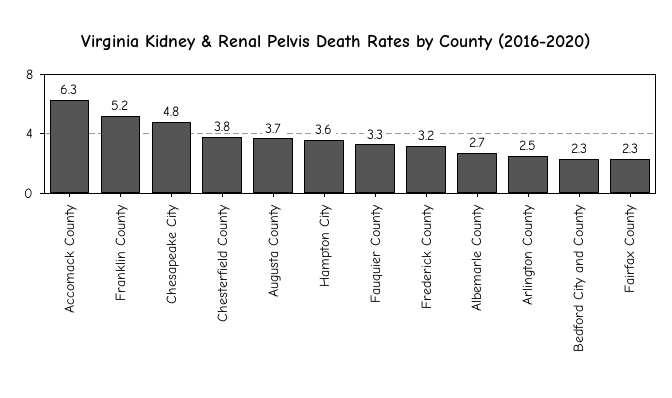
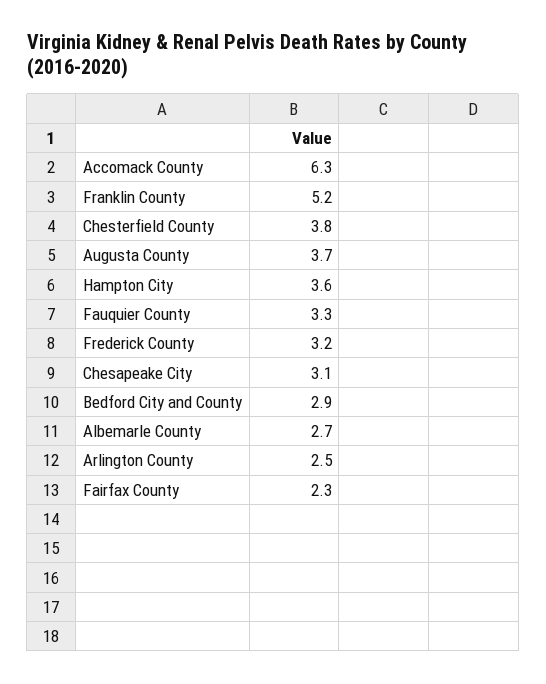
  {
    "Accomack County": 6.3,
    "Franklin County": 5.2,
-   "Chesapeake City": 4.8,
+   "Chesapeake City": 3.1,
    "Chesterfield County": 3.8,
    "Augusta County": 3.7,
    "Hampton City": 3.6,
    "Fauquier County": 3.3,
    "Frederick County": 3.2,
    "Albemarle County": 2.7,
    "Arlington County": 2.5,
-   "Bedford City and County": 2.3,
+   "Bedford City and County": 2.9,
    "Fairfax County": 2.3
  }

